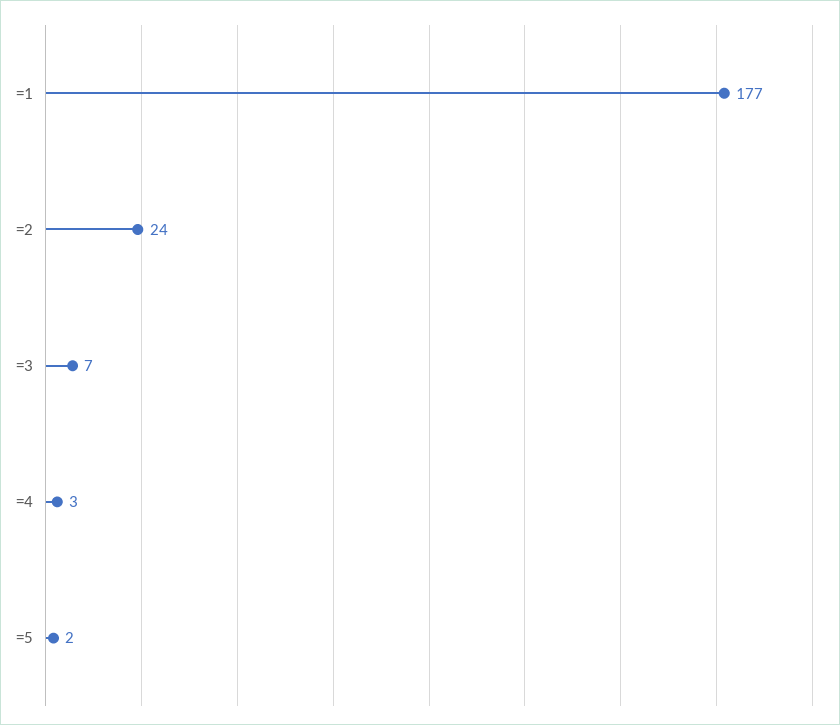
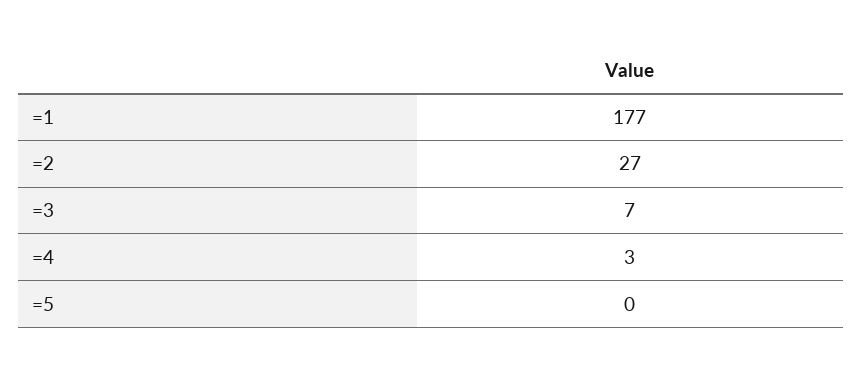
  {
    "=1": 177,
-   "=2": 24,
+   "=2": 27,
    "=3": 7,
    "=4": 3,
-   "=5": 2
+   "=5": 0
  }

